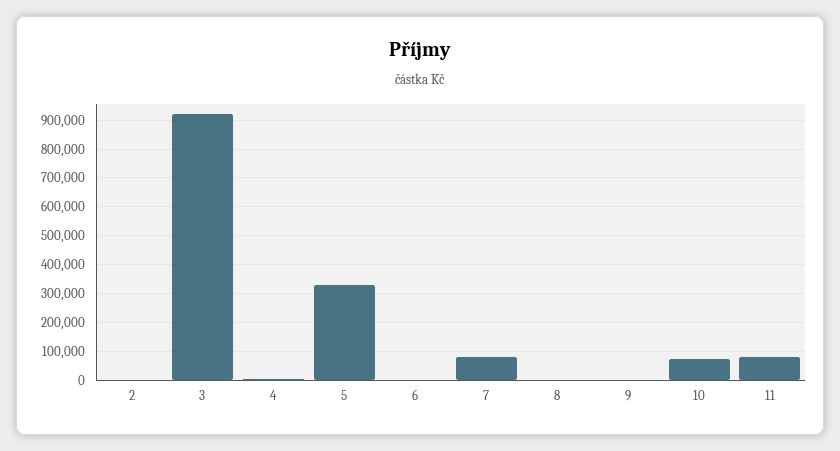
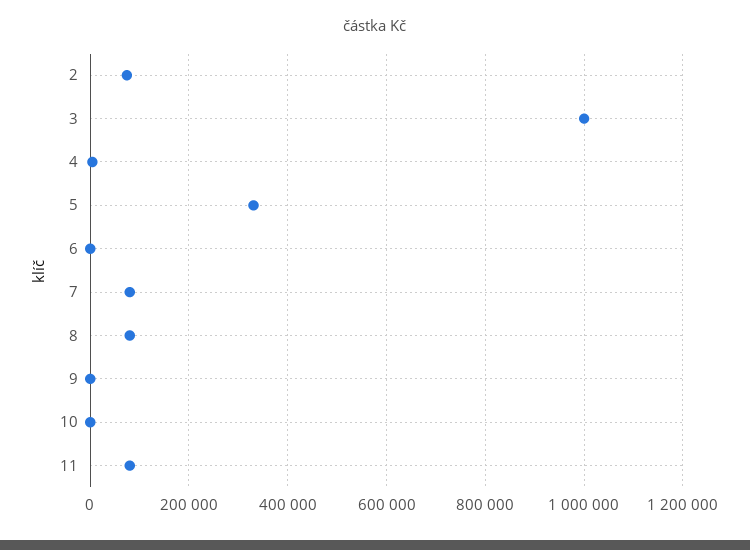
  {
-   "2": 0,
+   "2": 80000,
-   "3": 925000,
+   "3": 1000000,
    "4": 0,
    "5": 340000,
    "6": 0,
    "7": 80000,
-   "8": 0,
+   "8": 80000,
    "9": 0,
-   "10": 75000,
+   "10": 0,
    "11": 80000
  }

